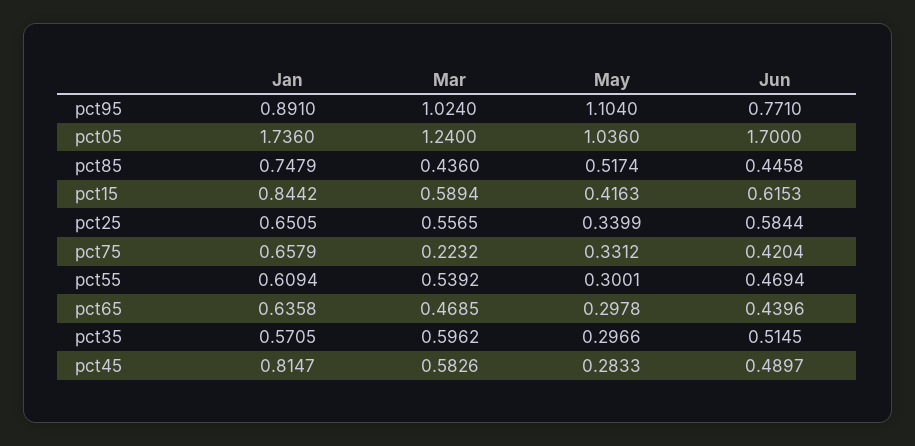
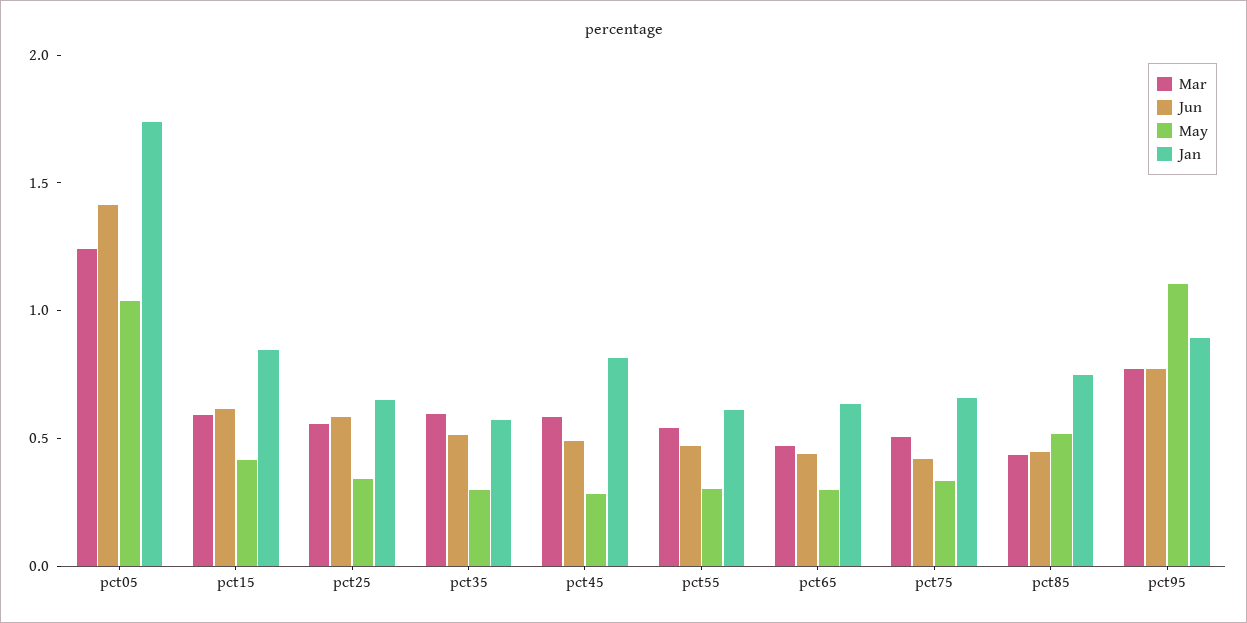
  {
    "Jan": {
      "pct95": 0.891,
      "pct05": 1.736,
      "pct85": 0.7479,
      "pct15": 0.8442,
      "pct25": 0.6505,
      "pct75": 0.6579,
      "pct55": 0.6094,
      "pct65": 0.6358,
      "pct35": 0.5705,
      "pct45": 0.8147
    },
    "Mar": {
-     "pct95": 1.024,
+     "pct95": 0.8,
      "pct05": 1.24,
      "pct85": 0.436,
      "pct15": 0.5894,
      "pct25": 0.5565,
-     "pct75": 0.2232,
+     "pct75": 0.5,
      "pct55": 0.5392,
      "pct65": 0.4685,
      "pct35": 0.5962,
      "pct45": 0.5826
    },
    "May": {
      "pct95": 1.104,
      "pct05": 1.036,
      "pct85": 0.5174,
      "pct15": 0.4163,
      "pct25": 0.3399,
      "pct75": 0.3312,
      "pct55": 0.3001,
      "pct65": 0.2978,
      "pct35": 0.2966,
      "pct45": 0.2833
    },
    "Jun": {
      "pct95": 0.771,
-     "pct05": 1.7,
+     "pct05": 1.4,
      "pct85": 0.4458,
      "pct15": 0.6153,
      "pct25": 0.5844,
      "pct75": 0.4204,
      "pct55": 0.4694,
      "pct65": 0.4396,
      "pct35": 0.5145,
      "pct45": 0.4897
    }
  }

